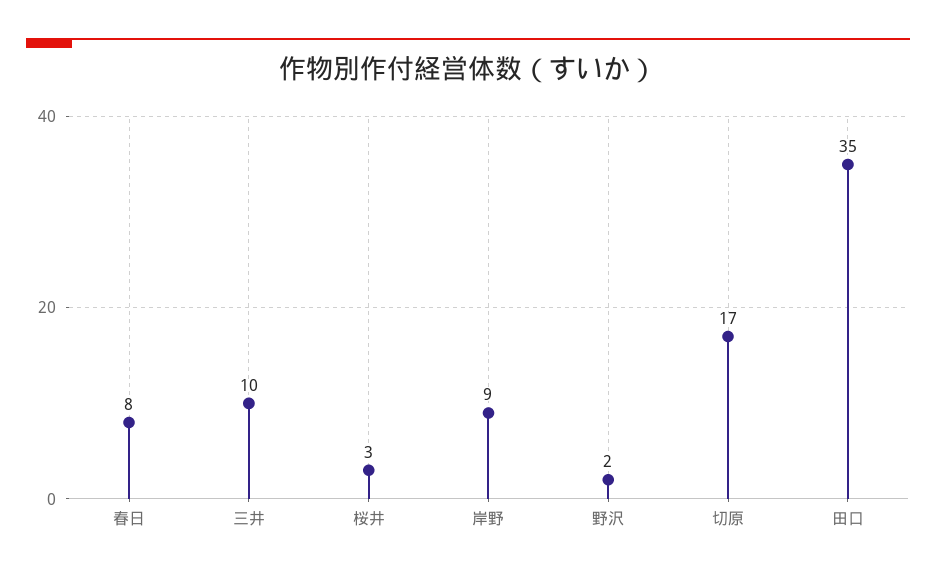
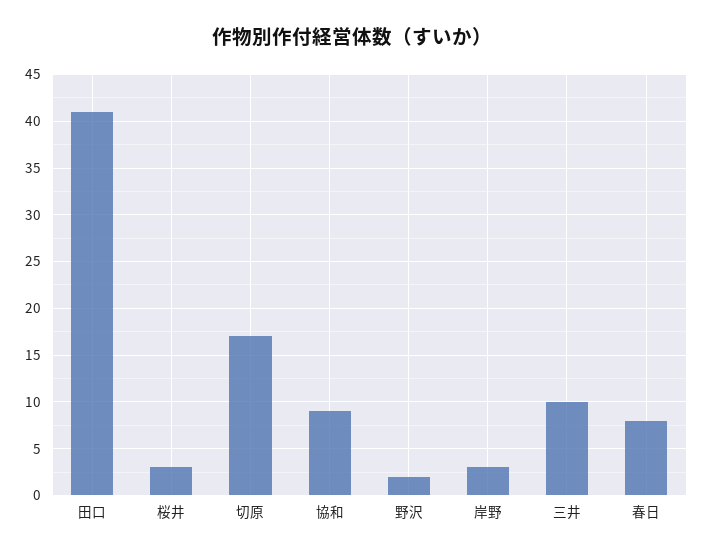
  {
    "春日": 8,
    "三井": 10,
    "桜井": 3,
-   "岸野": 9,
+   "岸野": 3,
    "野沢": 2,
    "切原": 17,
-   "田口": 35
+   "田口": 41,
+   "協和": 9
  }

